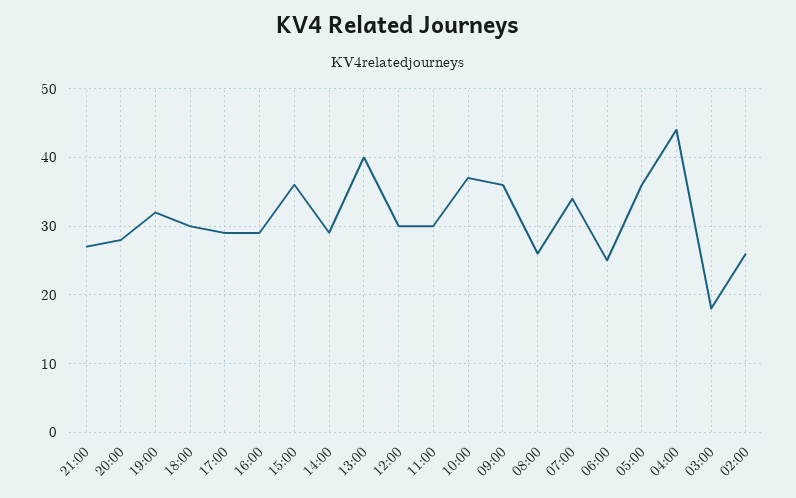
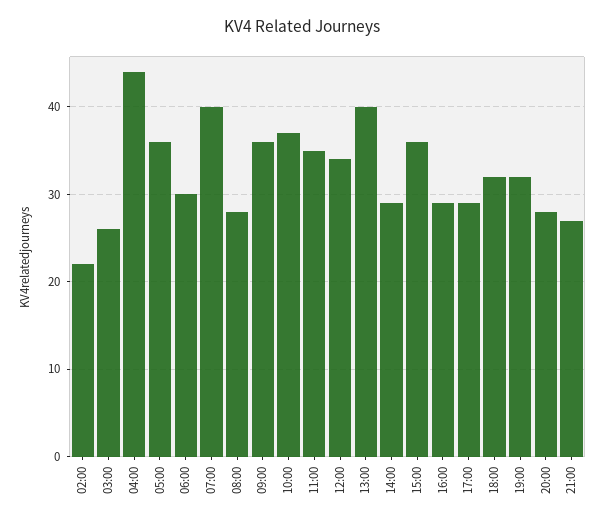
  {
    "21:00": 27,
    "20:00": 28,
    "19:00": 32,
-   "18:00": 30,
+   "18:00": 32,
    "17:00": 29,
    "16:00": 29,
    "15:00": 36,
    "14:00": 29,
    "13:00": 40,
-   "12:00": 30,
+   "12:00": 34,
-   "11:00": 30,
+   "11:00": 35,
    "10:00": 37,
    "09:00": 36,
-   "08:00": 26,
+   "08:00": 28,
-   "07:00": 34,
+   "07:00": 40,
-   "06:00": 25,
+   "06:00": 30,
    "05:00": 36,
    "04:00": 44,
-   "03:00": 18,
+   "03:00": 26,
-   "02:00": 26
+   "02:00": 22
  }

